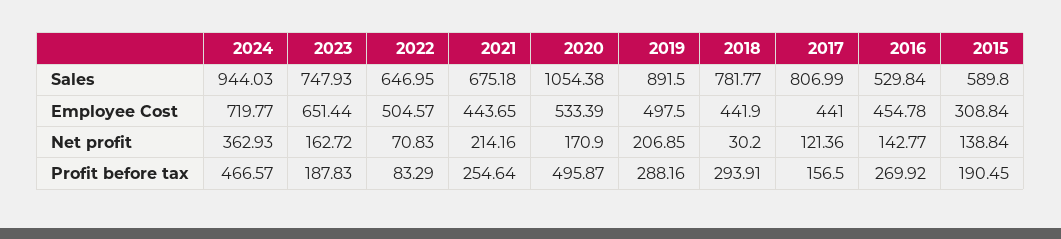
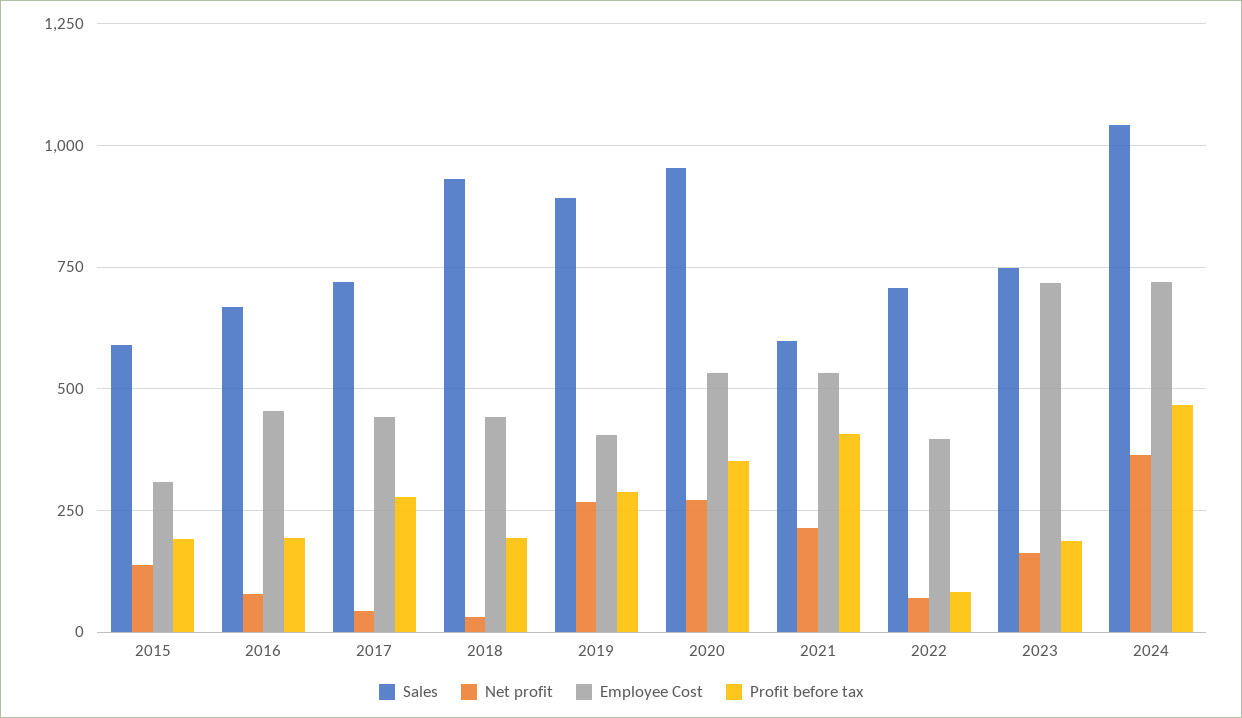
  {
    "Sales": {
-     "2024": 944.03,
+     "2024": 1050,
      "2023": 747.93,
-     "2022": 646.95,
+     "2022": 700,
-     "2021": 675.18,
+     "2021": 600,
-     "2020": 1054.38,
+     "2020": 950,
      "2019": 891.5,
-     "2018": 781.77,
+     "2018": 925,
-     "2017": 806.99,
+     "2017": 725,
-     "2016": 529.84,
+     "2016": 675,
      "2015": 589.8
    },
    "Employee Cost": {
      "2024": 719.77,
-     "2023": 651.44,
+     "2023": 725,
-     "2022": 504.57,
+     "2022": 400,
-     "2021": 443.65,
+     "2021": 525,
      "2020": 533.39,
-     "2019": 497.5,
+     "2019": 400,
      "2018": 441.9,
      "2017": 441,
      "2016": 454.78,
      "2015": 308.84
    },
    "Net profit": {
      "2024": 362.93,
      "2023": 162.72,
      "2022": 70.83,
      "2021": 214.16,
-     "2020": 170.9,
+     "2020": 275,
-     "2019": 206.85,
+     "2019": 275,
      "2018": 30.2,
-     "2017": 121.36,
+     "2017": 50,
-     "2016": 142.77,
+     "2016": 75,
      "2015": 138.84
    },
    "Profit before tax": {
      "2024": 466.57,
      "2023": 187.83,
      "2022": 83.29,
-     "2021": 254.64,
+     "2021": 400,
-     "2020": 495.87,
+     "2020": 350,
      "2019": 288.16,
-     "2018": 293.91,
+     "2018": 200,
-     "2017": 156.5,
+     "2017": 275,
-     "2016": 269.92,
+     "2016": 200,
      "2015": 190.45
    }
  }

